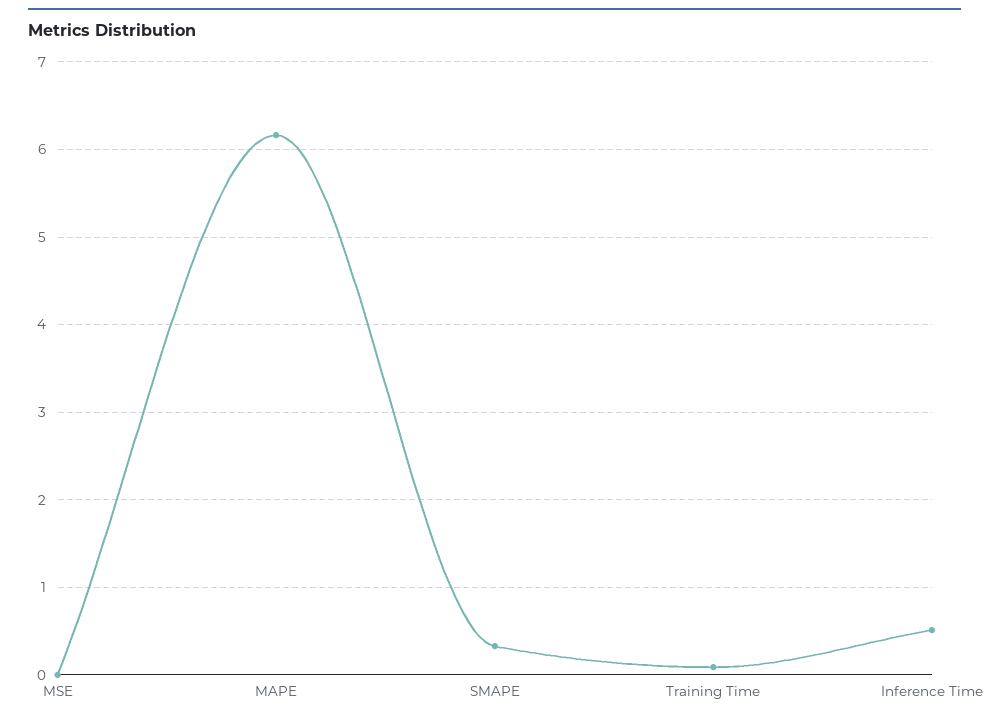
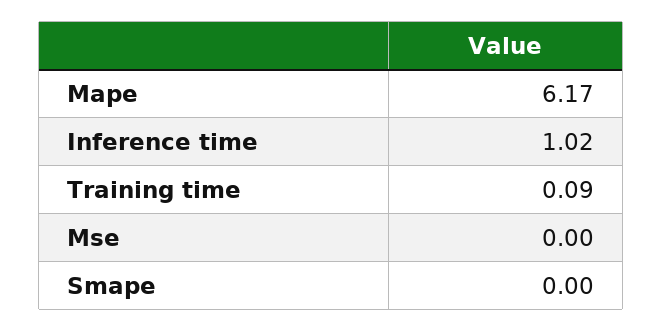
  {
    "MSE": 0,
    "MAPE": 6.17,
-   "SMAPE": 0.3,
+   "SMAPE": 0,
    "Training Time": 0.09,
-   "Inference Time": 0.5
+   "Inference Time": 1.02
  }

